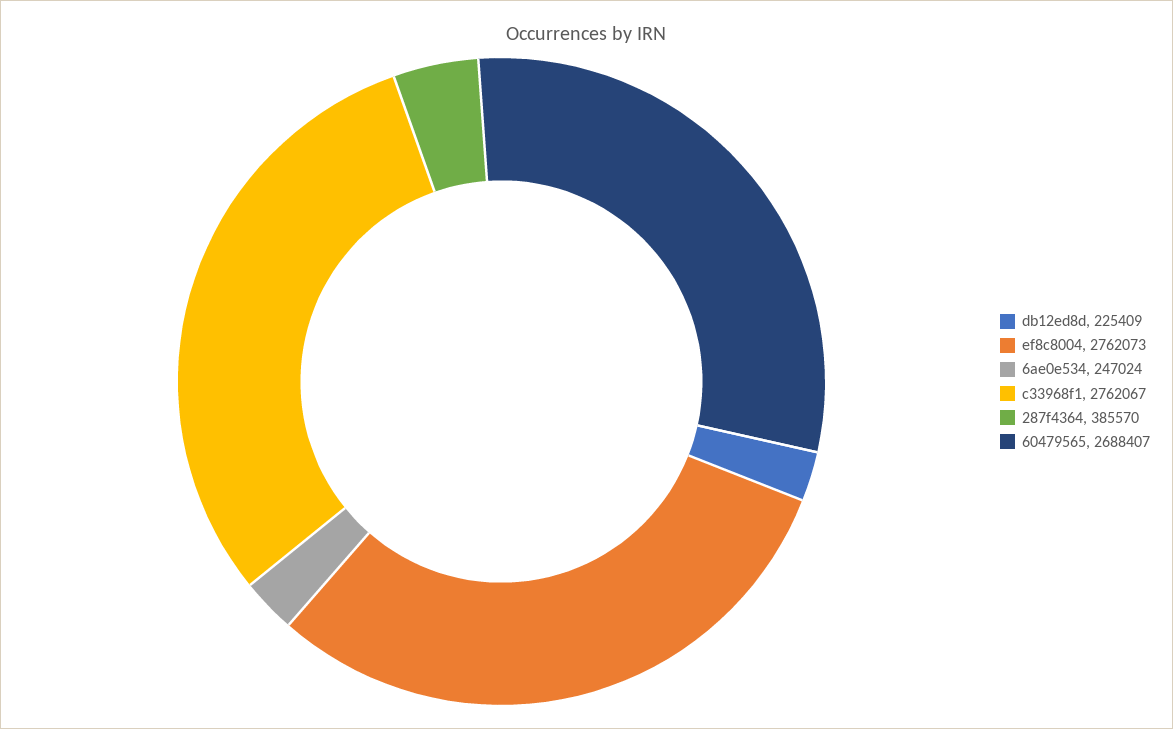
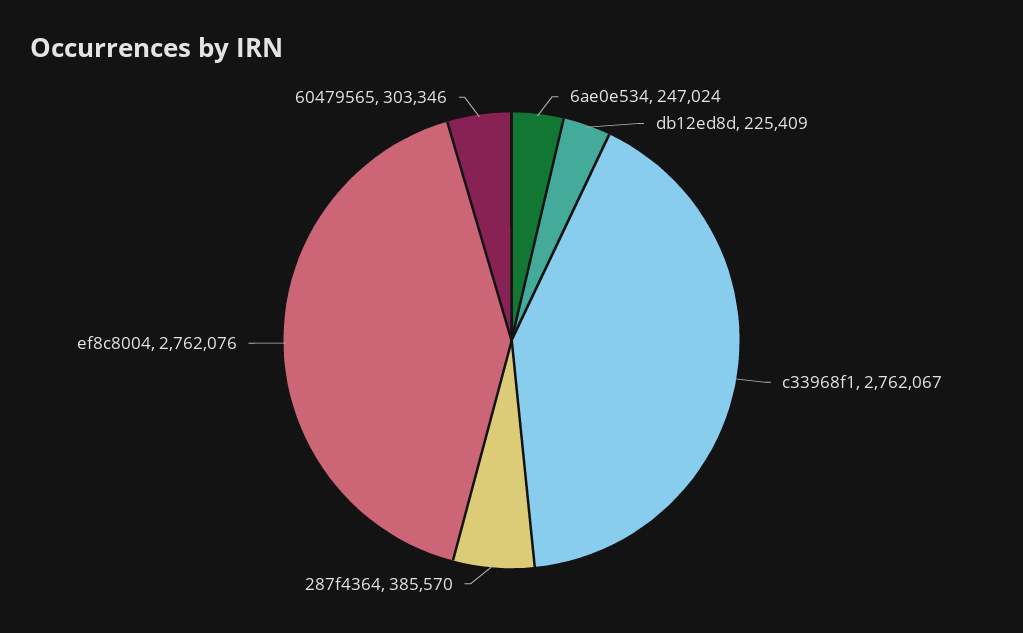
  {
    "db12ed8d": 225409,
-   "ef8c8004": 2762073,
+   "ef8c8004": 2762076,
    "6ae0e534": 247024,
    "c33968f1": 2762067,
    "287f4364": 385570,
-   "60479565": 2688407
+   "60479565": 303346
  }

